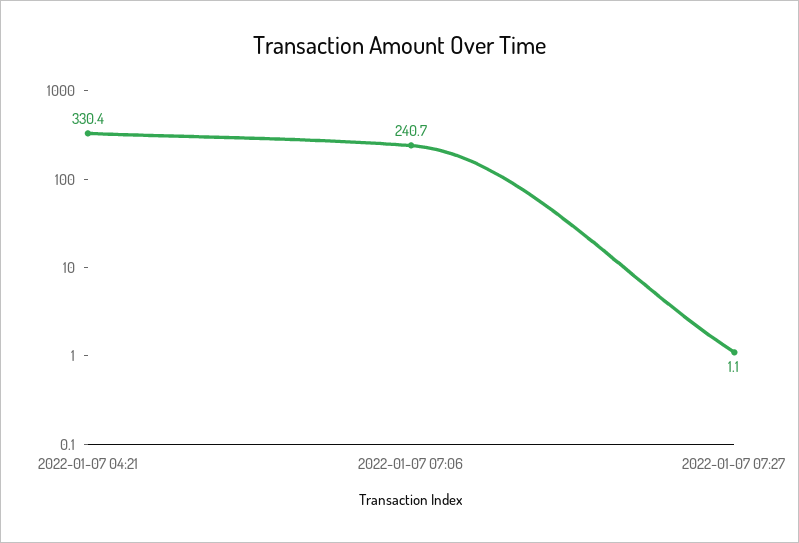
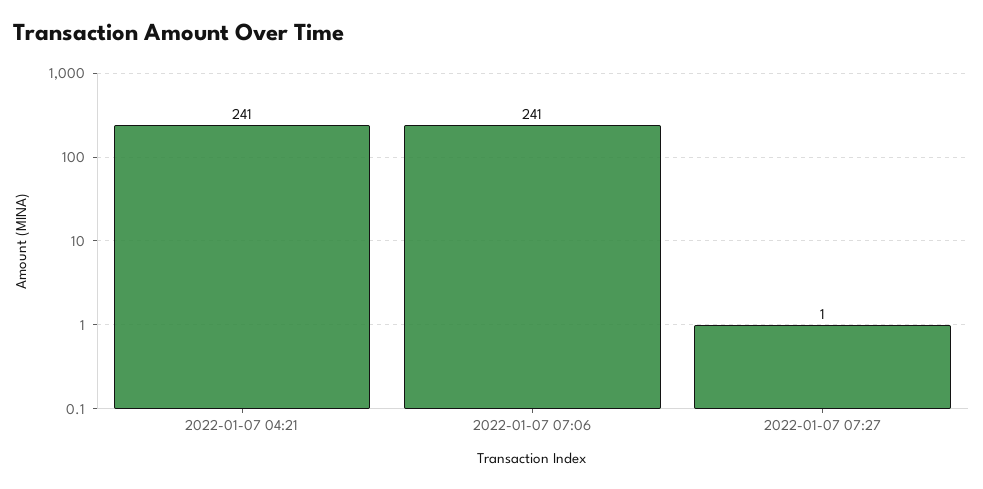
  {
-   "2022-01-07 04:21": 330.4,
+   "2022-01-07 04:21": 241,
    "2022-01-07 07:06": 240.7,
    "2022-01-07 07:27": 1.1
  }

